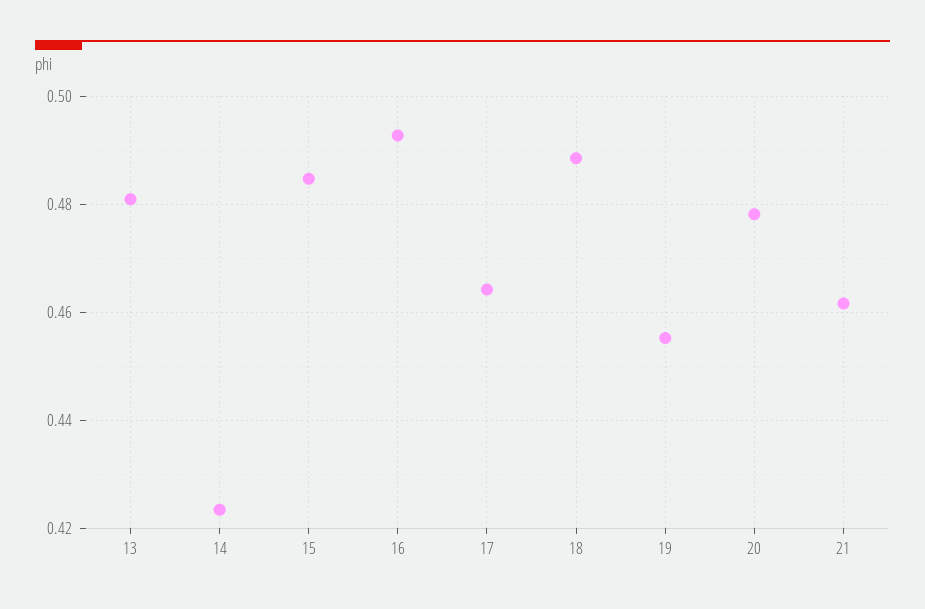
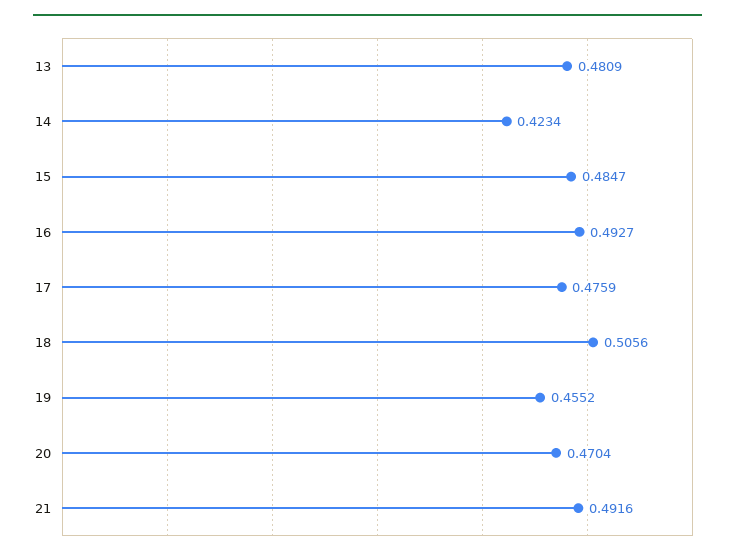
  {
    "13": 0.4809,
    "14": 0.4234,
    "15": 0.4847,
    "16": 0.4927,
-   "17": 0.464,
+   "17": 0.4759,
-   "18": 0.488,
+   "18": 0.5056,
    "19": 0.4552,
-   "20": 0.478,
+   "20": 0.4704,
-   "21": 0.462
+   "21": 0.4916
  }

